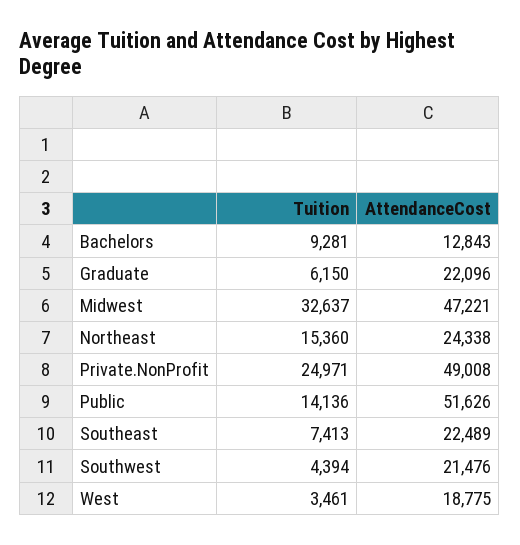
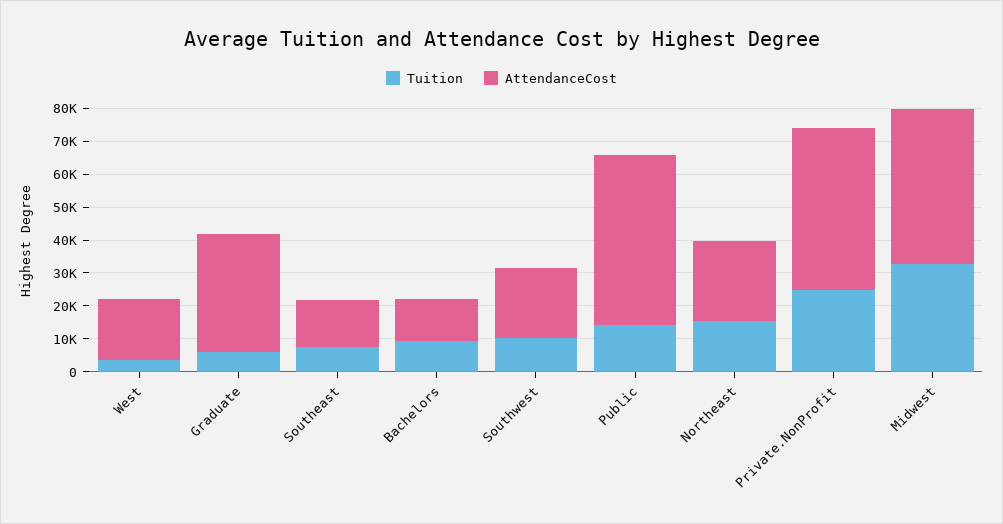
  {
    "Tuition": {
      "Bachelors": 9281,
      "Graduate": 6150,
      "Midwest": 32637,
      "Northeast": 15360,
      "Private.NonProfit": 24971,
      "Public": 14136,
      "Southeast": 7413,
-     "Southwest": 4394,
+     "Southwest": 10000,
      "West": 3461
    },
    "AttendanceCost": {
      "Bachelors": 12843,
-     "Graduate": 22096,
+     "Graduate": 35000,
      "Midwest": 47221,
      "Northeast": 24338,
      "Private.NonProfit": 49008,
      "Public": 51626,
-     "Southeast": 22489,
+     "Southeast": 15000,
      "Southwest": 21476,
      "West": 18775
    }
  }

